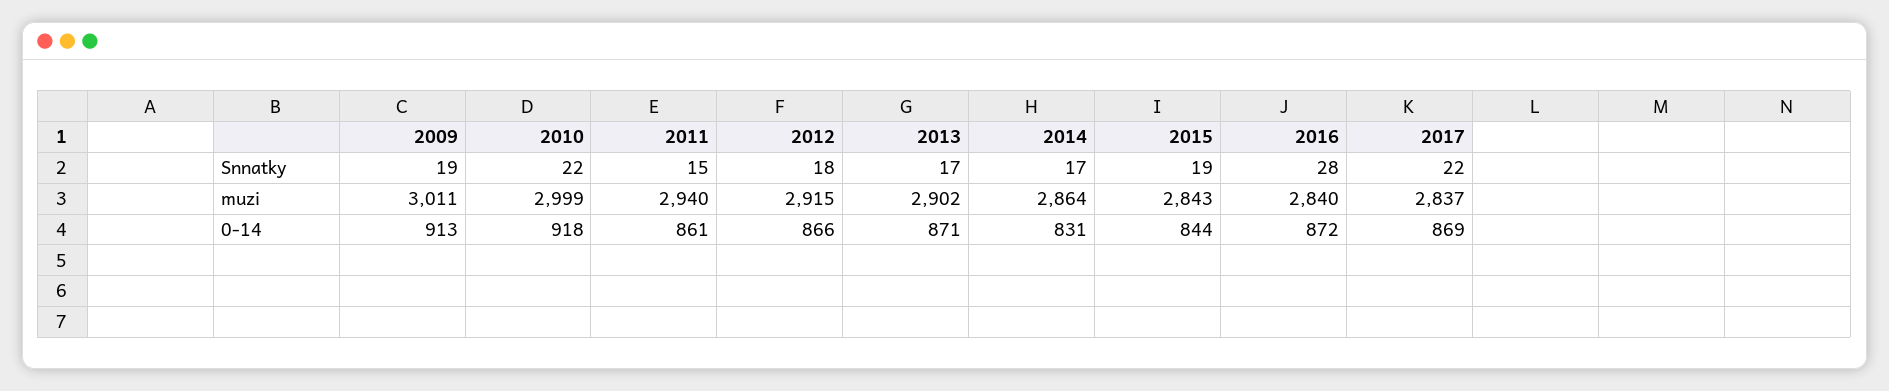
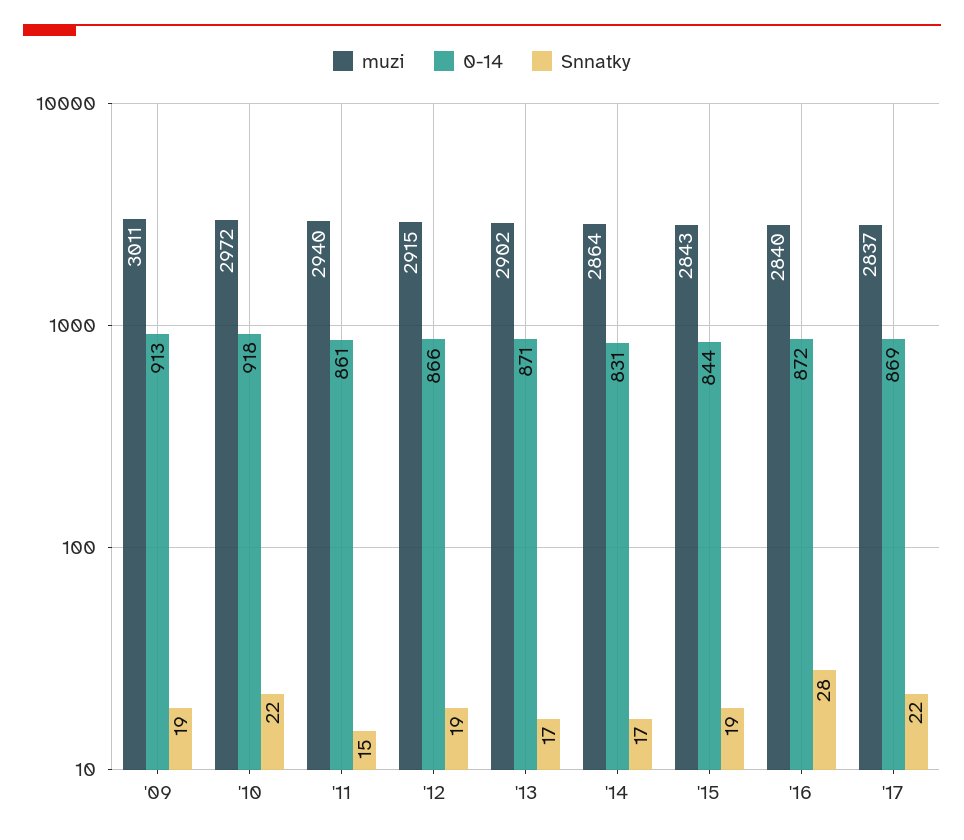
  {
    "Snnatky": {
      "2009": 19,
      "2010": 22,
      "2011": 15,
-     "2012": 18,
+     "2012": 19,
      "2013": 17,
      "2014": 17,
      "2015": 19,
      "2016": 28,
      "2017": 22
    },
    "muzi": {
      "2009": 3011,
-     "2010": 2999,
+     "2010": 2972,
      "2011": 2940,
      "2012": 2915,
      "2013": 2902,
      "2014": 2864,
      "2015": 2843,
      "2016": 2840,
      "2017": 2837
    },
    "0-14": {
      "2009": 913,
      "2010": 918,
      "2011": 861,
      "2012": 866,
      "2013": 871,
      "2014": 831,
      "2015": 844,
      "2016": 872,
      "2017": 869
    }
  }

